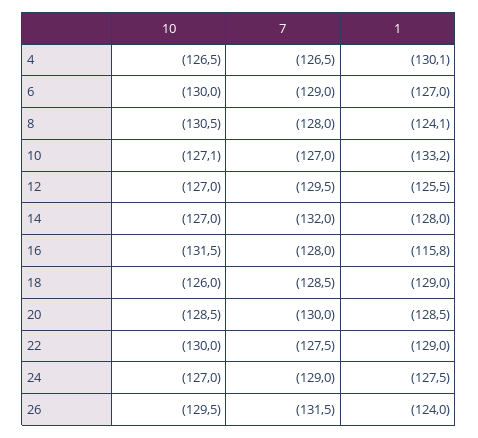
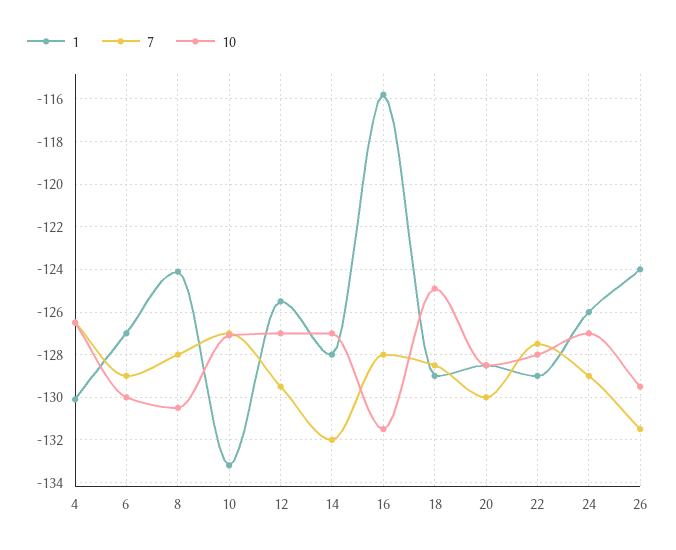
  {
    "10": {
      "4": -126.5,
      "6": -130,
      "8": -130.5,
      "10": -127.1,
      "12": -127,
      "14": -127,
      "16": -131.5,
-     "18": -126,
+     "18": -125,
      "20": -128.5,
-     "22": -130,
+     "22": -128,
      "24": -127,
      "26": -129.5
    },
    "7": {
      "4": -126.5,
      "6": -129,
      "8": -128,
      "10": -127,
      "12": -129.5,
      "14": -132,
      "16": -128,
      "18": -128.5,
      "20": -130,
      "22": -127.5,
      "24": -129,
      "26": -131.5
    },
    "1": {
      "4": -130.1,
      "6": -127,
      "8": -124.1,
      "10": -133.2,
      "12": -125.5,
      "14": -128,
      "16": -115.8,
      "18": -129,
      "20": -128.5,
      "22": -129,
-     "24": -127.5,
+     "24": -126,
      "26": -124
    }
  }

